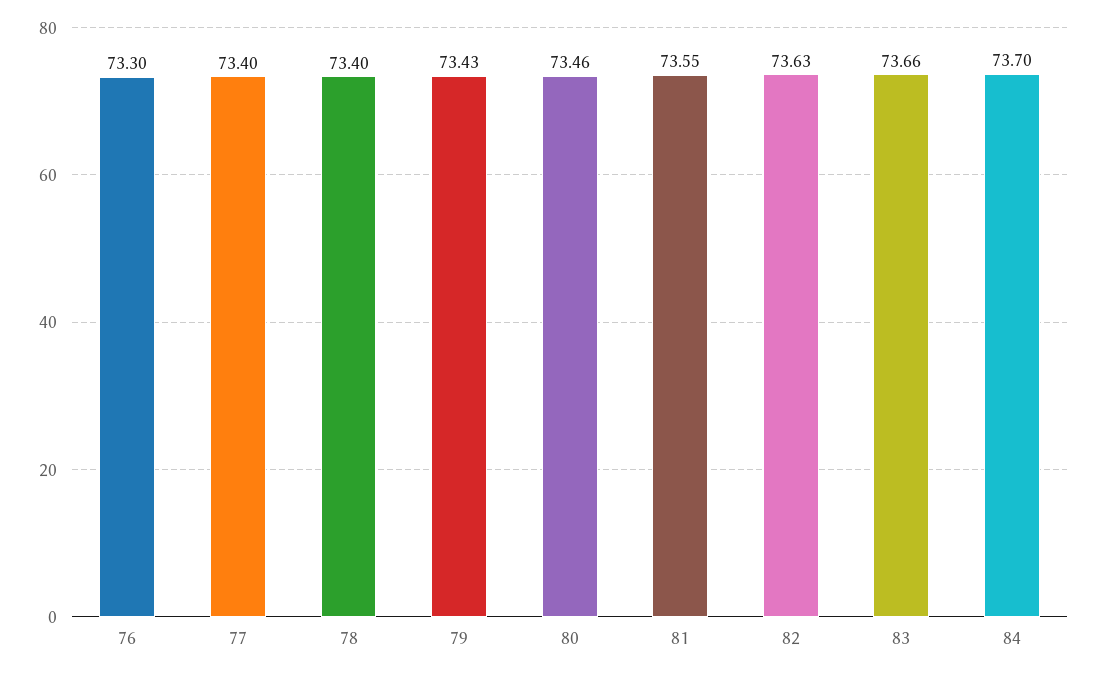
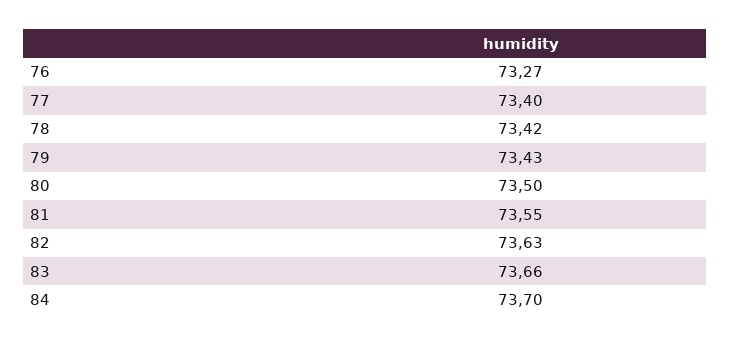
  {
-   "76": 73.3,
+   "76": 73.27,
    "77": 73.4,
-   "78": 73.4,
+   "78": 73.42,
    "79": 73.43,
-   "80": 73.46,
+   "80": 73.5,
    "81": 73.55,
    "82": 73.63,
    "83": 73.66,
    "84": 73.7
  }

